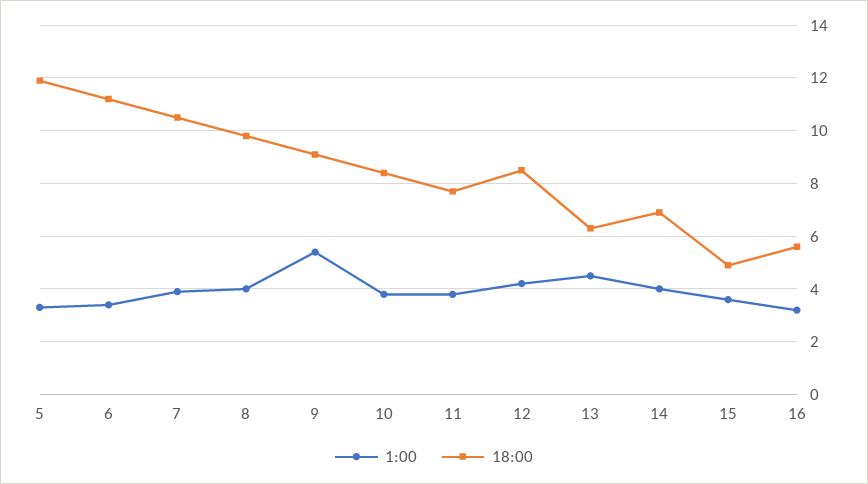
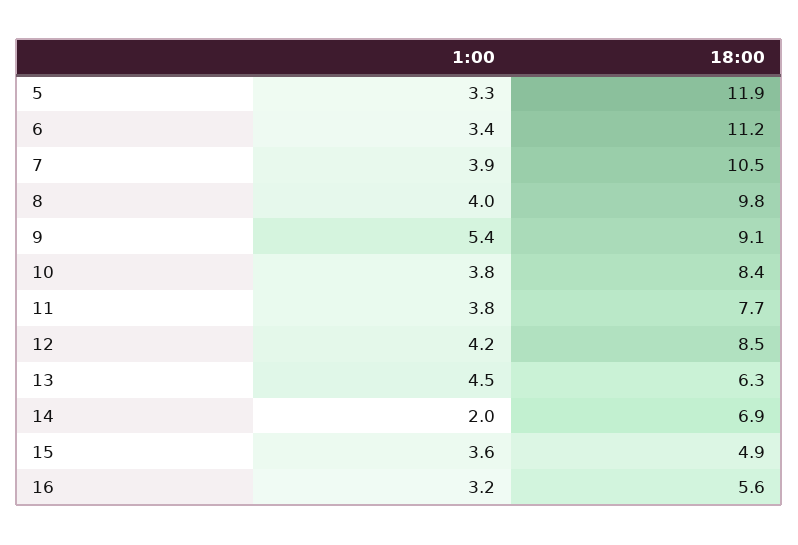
  {
    "1:00": {
      "5": 3.3,
      "6": 3.4,
      "7": 3.9,
      "8": 4,
      "9": 5.4,
      "10": 3.8,
      "11": 3.8,
      "12": 4.2,
      "13": 4.5,
-     "14": 4,
+     "14": 2,
      "15": 3.6,
      "16": 3.2
    },
    "18:00": {
      "5": 11.9,
      "6": 11.2,
      "7": 10.5,
      "8": 9.8,
      "9": 9.1,
      "10": 8.4,
      "11": 7.7,
      "12": 8.5,
      "13": 6.3,
      "14": 6.9,
      "15": 4.9,
      "16": 5.6
    }
  }

